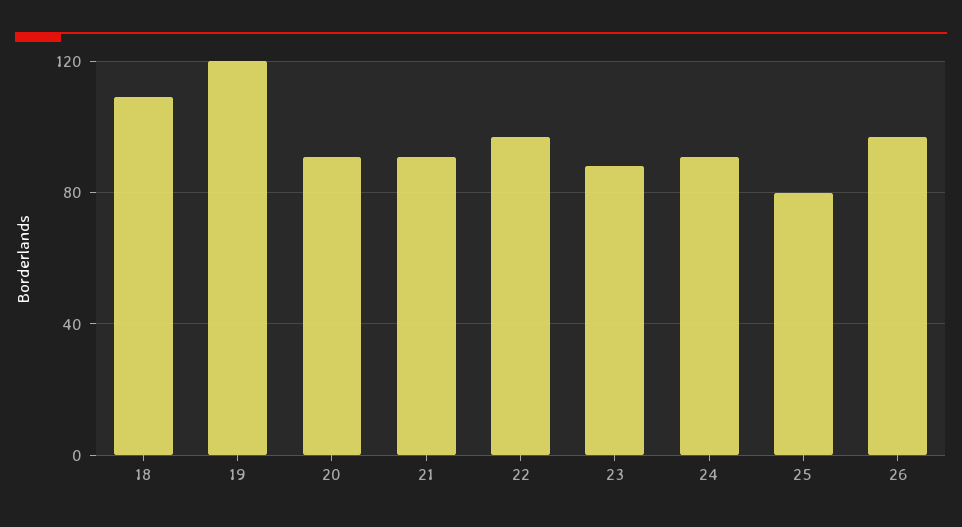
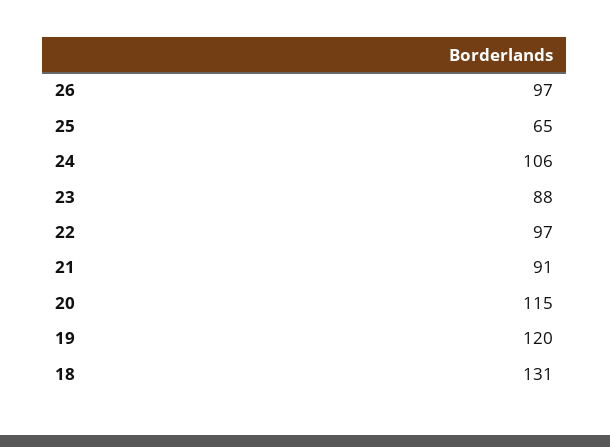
  {
-   "18": 110,
+   "18": 131,
    "19": 120,
-   "20": 90,
+   "20": 115,
    "21": 91,
    "22": 97,
    "23": 88,
-   "24": 90,
+   "24": 106,
-   "25": 80,
+   "25": 65,
    "26": 97
  }

